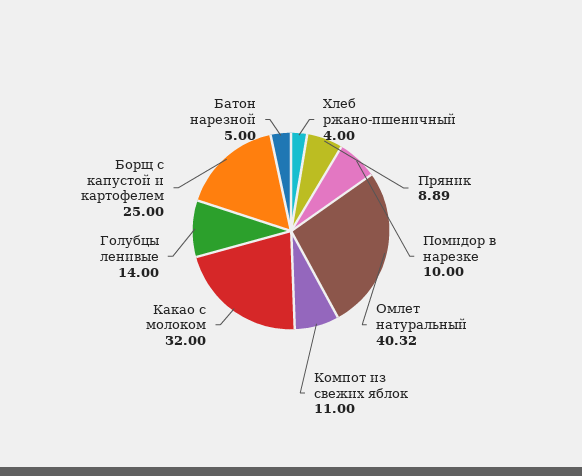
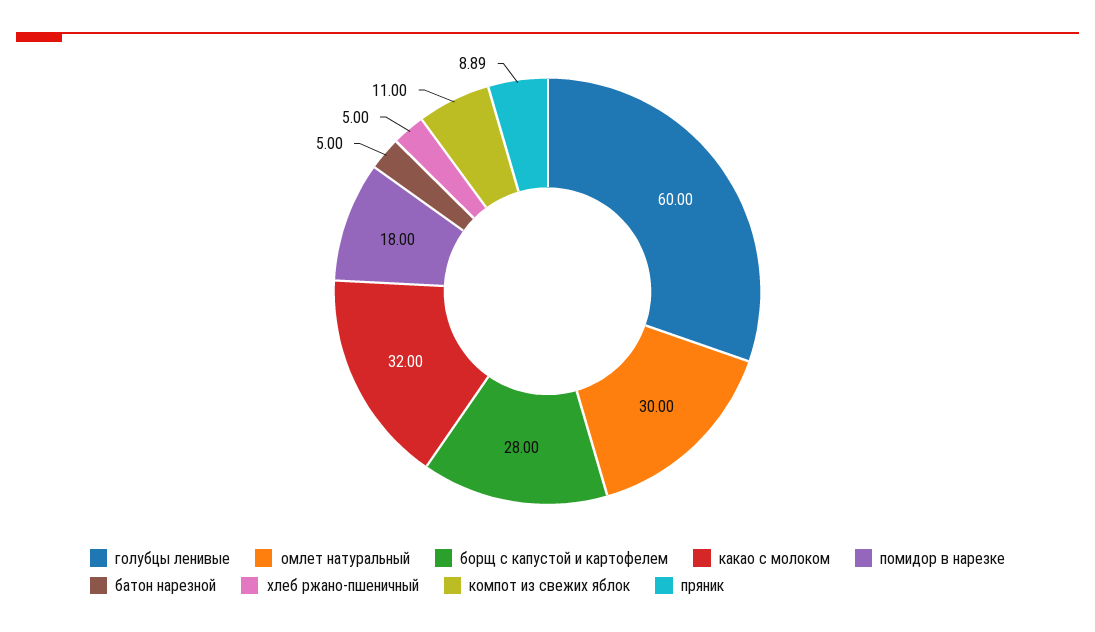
  {
-   "Хлеб ржано-пшеничный": 4,
+   "Хлеб ржано-пшеничный": 5,
    "Пряник": 8.89,
-   "Помидор в нарезке": 10,
+   "Помидор в нарезке": 18,
-   "Омлет натуральный": 40.32,
+   "Омлет натуральный": 30,
    "Компот из свежих яблок": 11,
    "Какао с молоком": 32,
-   "Голубцы ленивые": 14,
+   "Голубцы ленивые": 60,
-   "Борщ с капустой и картофелем": 25,
+   "Борщ с капустой и картофелем": 28,
    "Батон нарезной": 5
  }

